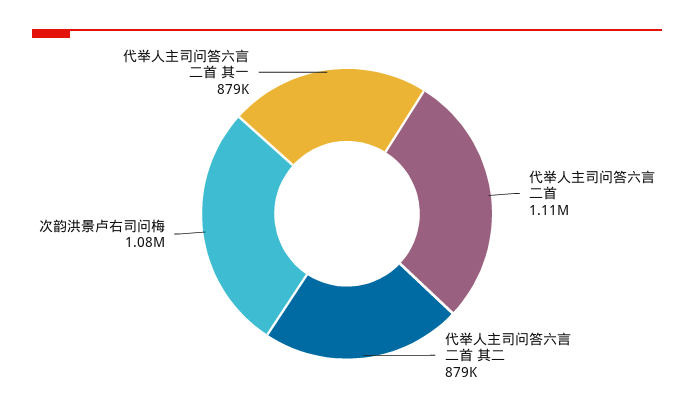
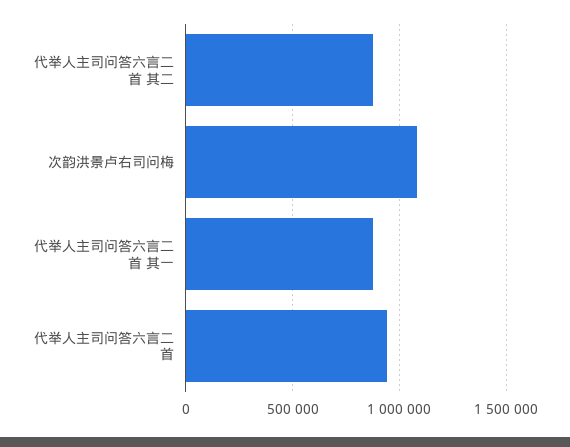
  {
-   "代举人主司问答六言二首": 1110000,
+   "代举人主司问答六言二首": 950000,
    "代举人主司问答六言二首 其二": 879000,
    "次韵洪景卢右司问梅": 1080000,
    "代举人主司问答六言二首 其一": 879000
  }

